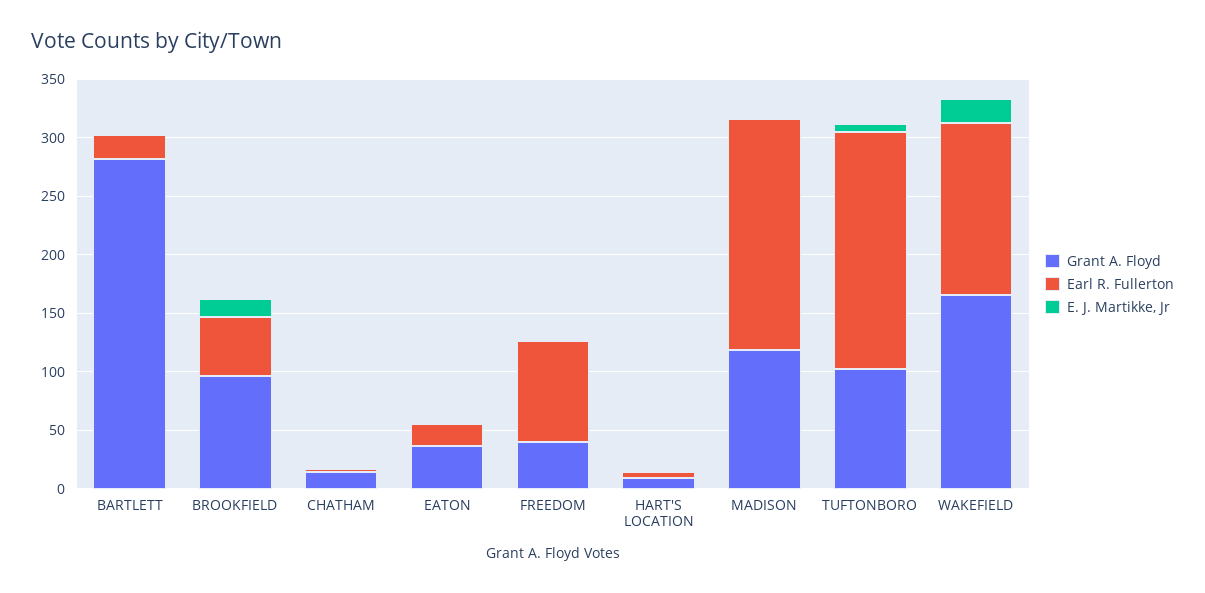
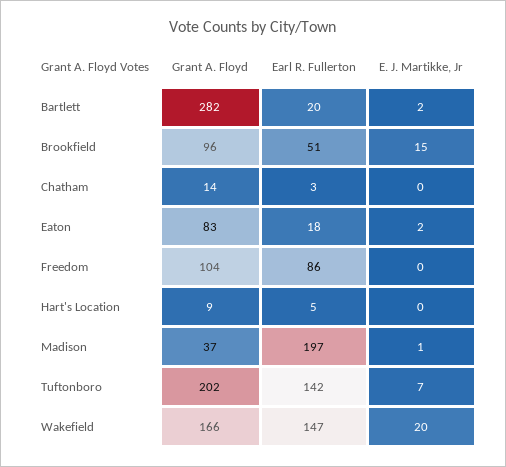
  {
    "Grant A. Floyd": {
      "BARTLETT": 282,
      "BROOKFIELD": 96,
      "CHATHAM": 14,
-     "EATON": 40,
+     "EATON": 83,
-     "FREEDOM": 40,
+     "FREEDOM": 104,
      "HART'S LOCATION": 9,
-     "MADISON": 120,
+     "MADISON": 37,
-     "TUFTONBORO": 100,
+     "TUFTONBORO": 202,
      "WAKEFIELD": 166
    },
    "Earl R. Fullerton": {
      "BARTLETT": 20,
      "BROOKFIELD": 51,
      "CHATHAM": 3,
      "EATON": 18,
      "FREEDOM": 86,
      "HART'S LOCATION": 5,
      "MADISON": 197,
-     "TUFTONBORO": 200,
+     "TUFTONBORO": 142,
      "WAKEFIELD": 147
    },
    "E. J. Martikke, Jr": {
      "BARTLETT": 2,
      "BROOKFIELD": 15,
      "CHATHAM": 0,
      "EATON": 2,
      "FREEDOM": 0,
      "HART'S LOCATION": 0,
      "MADISON": 1,
      "TUFTONBORO": 7,
      "WAKEFIELD": 20
    }
  }

